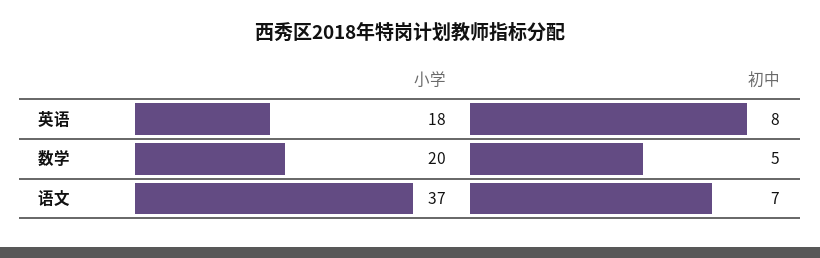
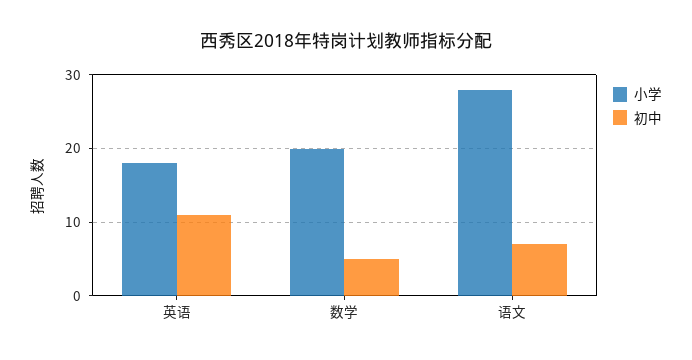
  {
    "小学": {
      "英语": 18,
      "数学": 20,
-     "语文": 37
+     "语文": 28
    },
    "初中": {
-     "英语": 8,
+     "英语": 11,
      "数学": 5,
      "语文": 7
    }
  }

